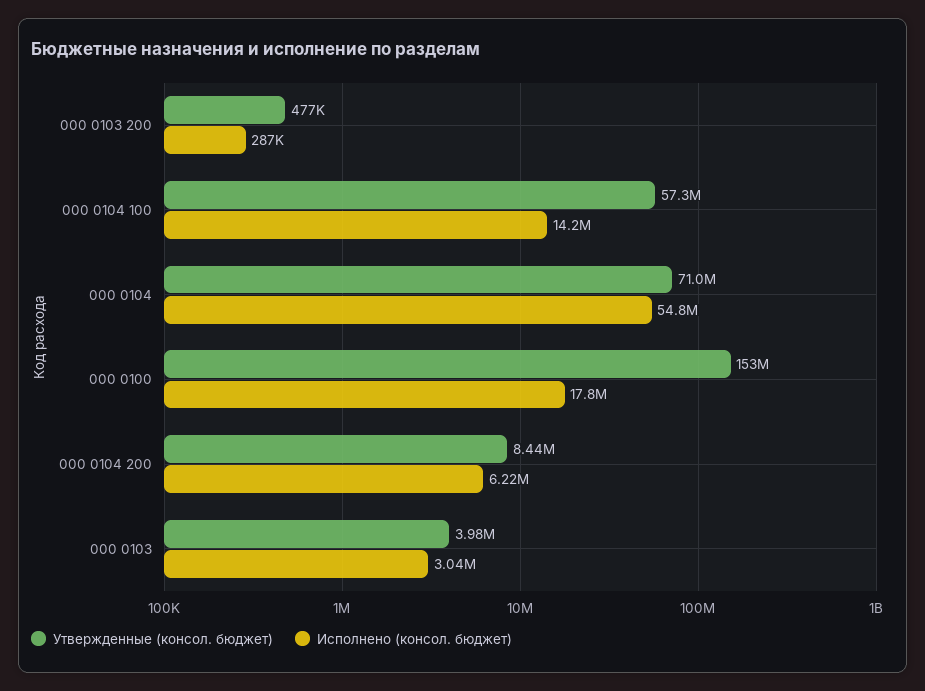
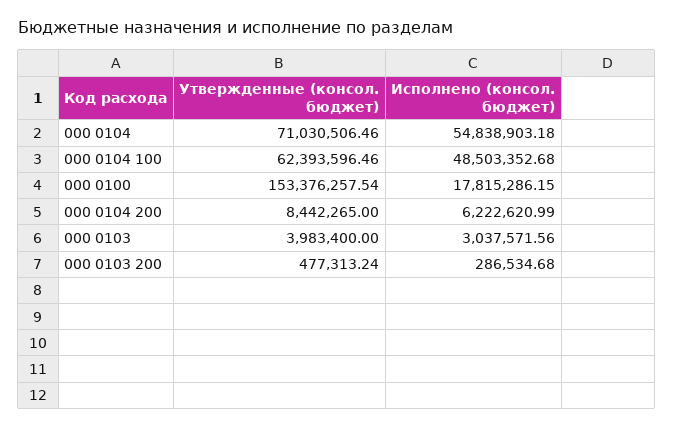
  {
    "Утвержденные (консол. бюджет)": {
      "000 0103 200": 477313.24,
-     "000 0104 100": 57300000,
+     "000 0104 100": 62393596.46,
      "000 0104": 71030506.46,
      "000 0100": 153376257.54,
      "000 0104 200": 8442265,
      "000 0103": 3983400
    },
    "Исполнено (консол. бюджет)": {
      "000 0103 200": 286534.68,
-     "000 0104 100": 14200000,
+     "000 0104 100": 48503352.68,
      "000 0104": 54838903.18,
      "000 0100": 17815286.15,
      "000 0104 200": 6222620.99,
      "000 0103": 3037571.56
    }
  }

